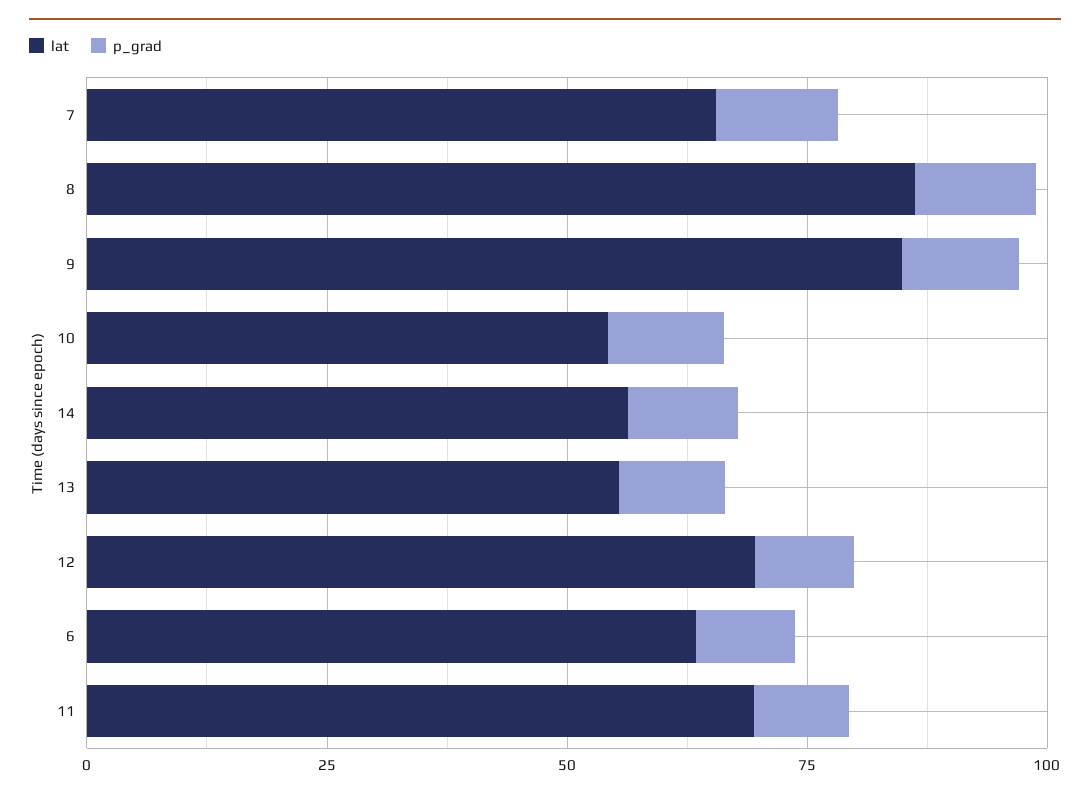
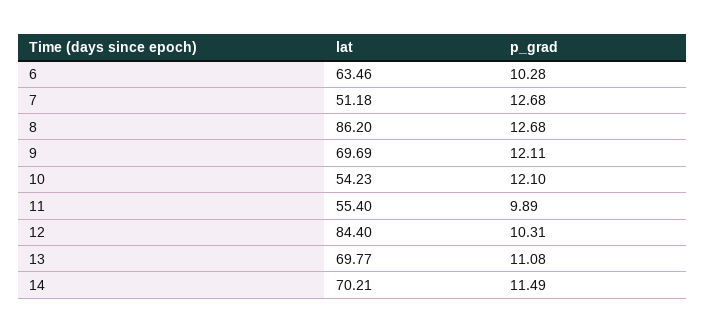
  {
    "lat": {
-     "7": 65,
+     "7": 51.18,
      "8": 86.2,
-     "9": 85,
+     "9": 69.69,
      "10": 54.23,
-     "14": 55,
+     "14": 70.21,
-     "13": 55,
+     "13": 69.77,
-     "12": 70,
+     "12": 84.4,
      "6": 63.46,
-     "11": 70
+     "11": 55.4
    },
    "p_grad": {
      "7": 12.68,
      "8": 12.68,
      "9": 12.11,
      "10": 12.1,
      "14": 11.49,
      "13": 11.08,
      "12": 10.31,
      "6": 10.28,
      "11": 9.89
    }
  }

